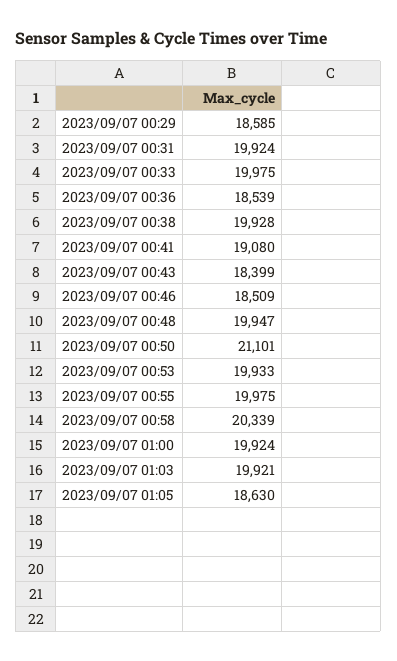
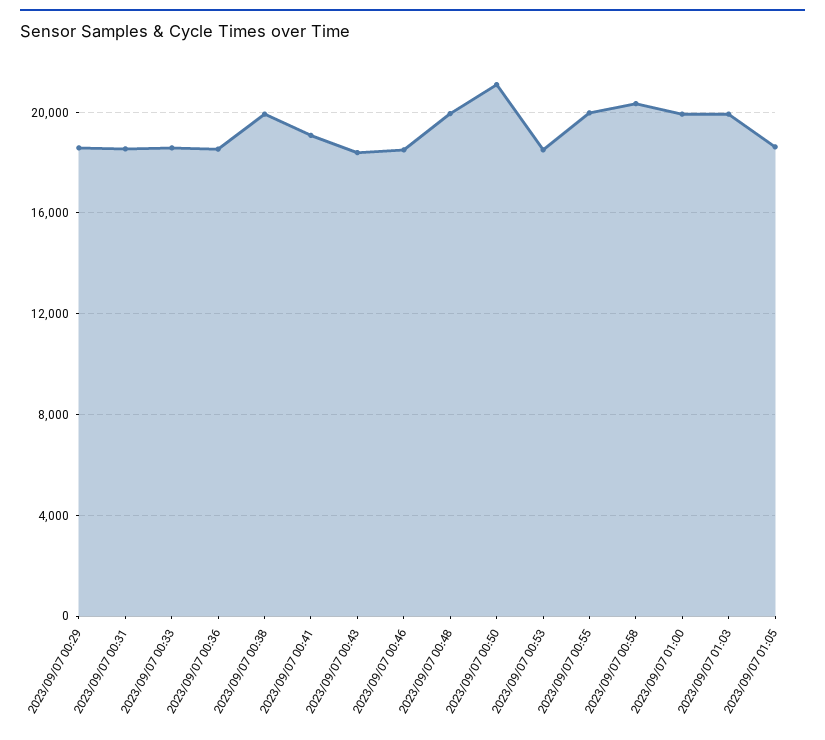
  {
    "2023/09/07 00:29": 18585,
-   "2023/09/07 00:31": 19924,
+   "2023/09/07 00:31": 18500,
-   "2023/09/07 00:33": 19975,
+   "2023/09/07 00:33": 18500,
    "2023/09/07 00:36": 18539,
    "2023/09/07 00:38": 19928,
    "2023/09/07 00:41": 19080,
    "2023/09/07 00:43": 18399,
    "2023/09/07 00:46": 18509,
    "2023/09/07 00:48": 19947,
    "2023/09/07 00:50": 21101,
-   "2023/09/07 00:53": 19933,
+   "2023/09/07 00:53": 18500,
    "2023/09/07 00:55": 19975,
    "2023/09/07 00:58": 20339,
    "2023/09/07 01:00": 19924,
    "2023/09/07 01:03": 19921,
    "2023/09/07 01:05": 18630
  }

